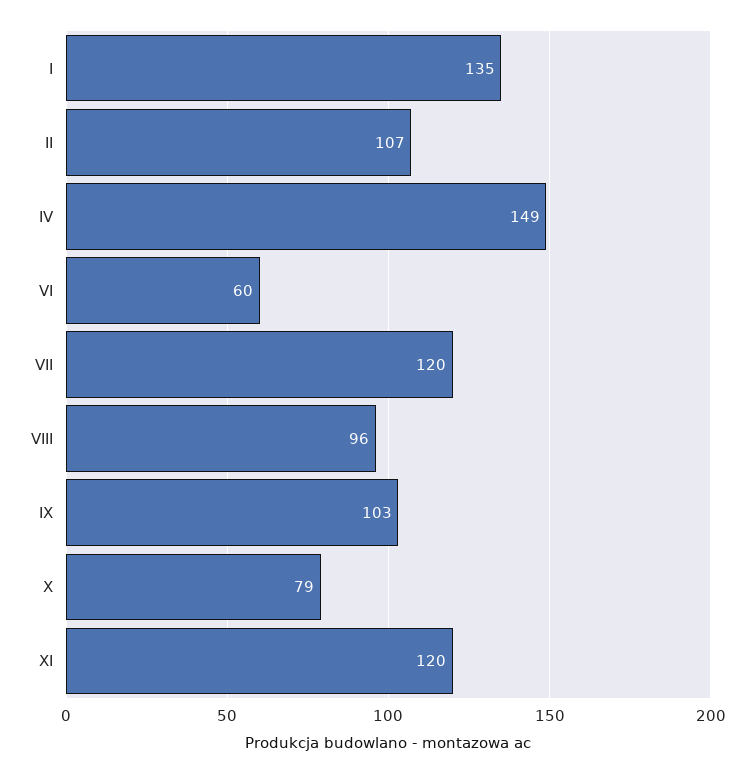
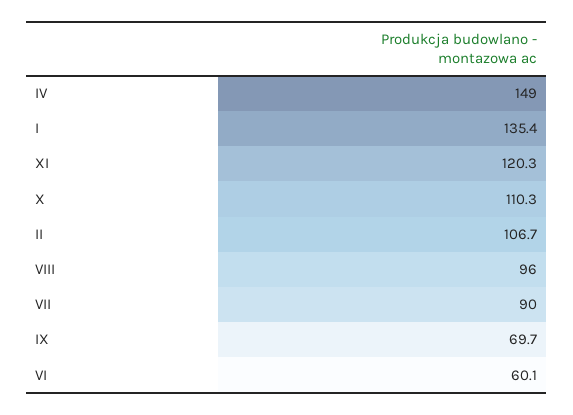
  {
    "I": 135.4,
    "II": 106.7,
    "IV": 149,
    "VI": 60.1,
-   "VII": 120,
+   "VII": 90,
    "VIII": 96,
-   "IX": 103,
+   "IX": 69.7,
-   "X": 79,
+   "X": 110.3,
    "XI": 120.3
  }

